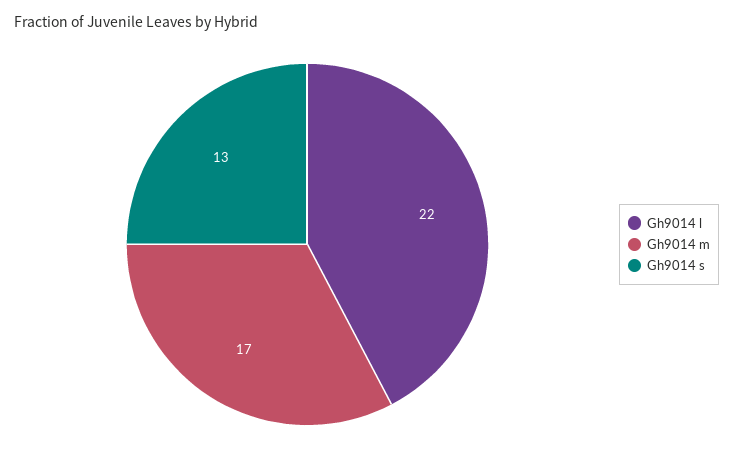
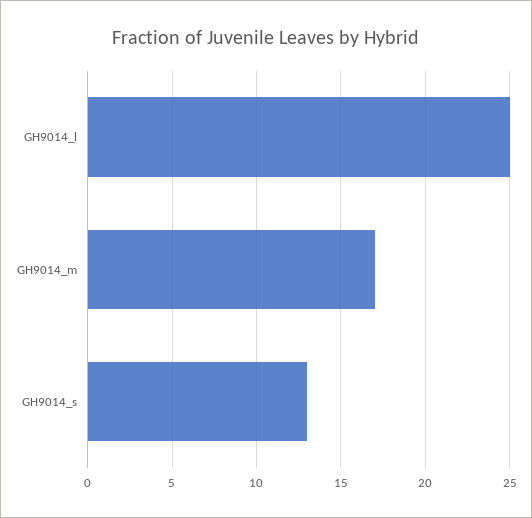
  {
-   "Gh9014 l": 22,
+   "Gh9014 l": 25,
    "Gh9014 m": 17,
    "Gh9014 s": 13
  }

